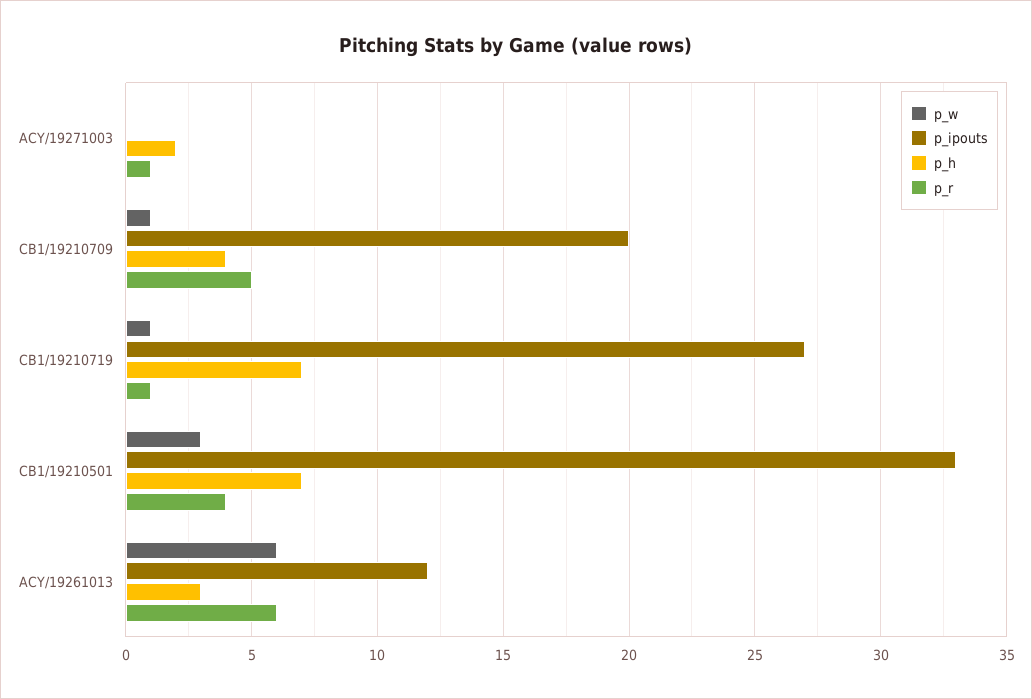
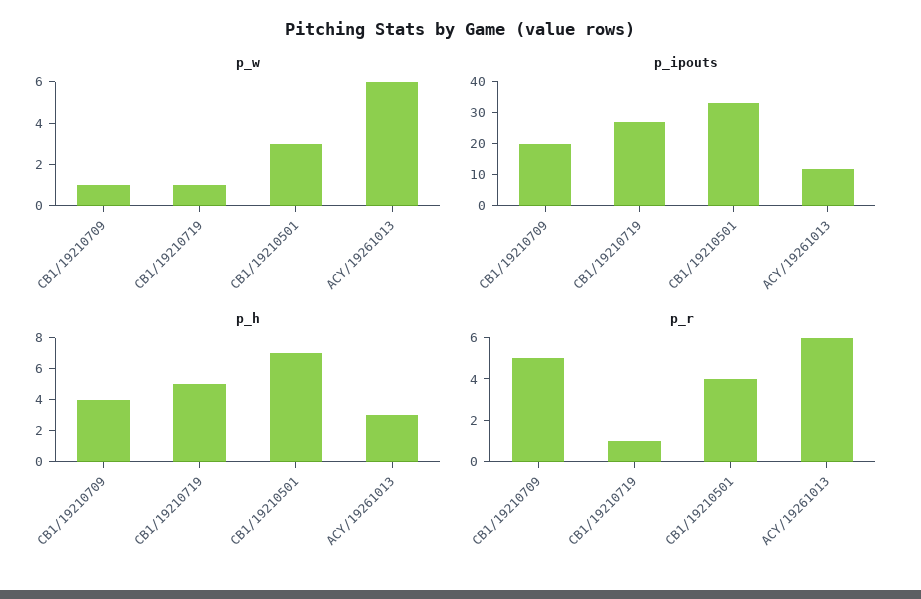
  {
    "p_w": {
-     "ACY/19271003": 0,
      "CB1/19210709": 1,
      "CB1/19210719": 1,
      "CB1/19210501": 3,
      "ACY/19261013": 6
    },
    "p_ipouts": {
-     "ACY/19271003": 0,
      "CB1/19210709": 20,
      "CB1/19210719": 27,
      "CB1/19210501": 33,
      "ACY/19261013": 12
    },
    "p_h": {
-     "ACY/19271003": 2,
      "CB1/19210709": 4,
-     "CB1/19210719": 7,
+     "CB1/19210719": 5,
      "CB1/19210501": 7,
      "ACY/19261013": 3
    },
    "p_r": {
-     "ACY/19271003": 1,
      "CB1/19210709": 5,
      "CB1/19210719": 1,
      "CB1/19210501": 4,
      "ACY/19261013": 6
    }
  }

